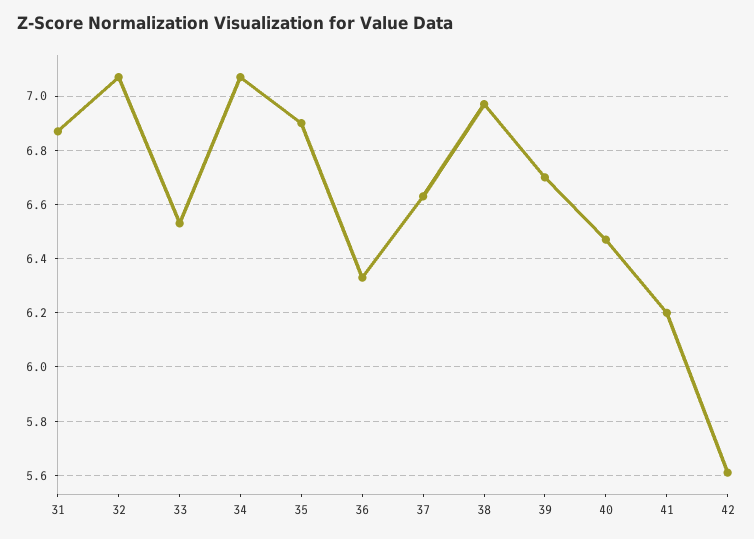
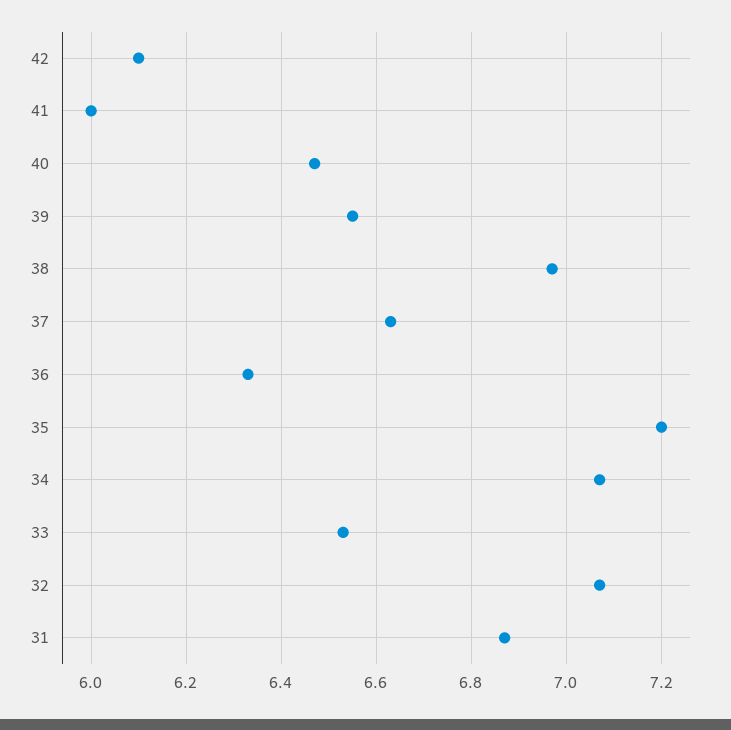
  {
    "31": 6.85,
    "32": 7.05,
    "33": 6.55,
    "34": 7.05,
-   "35": 6.9,
+   "35": 7.2,
    "36": 6.35,
    "37": 6.65,
    "38": 6.95,
-   "39": 6.7,
+   "39": 6.55,
    "40": 6.45,
-   "41": 6.2,
+   "41": 6,
-   "42": 5.6
+   "42": 6.1
  }

